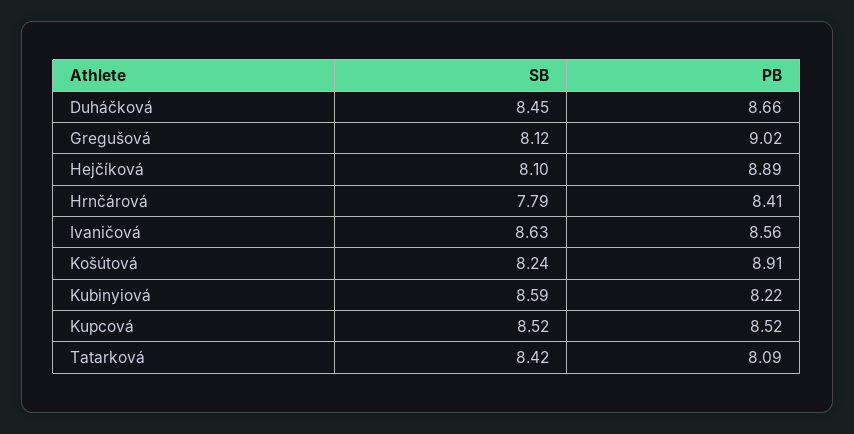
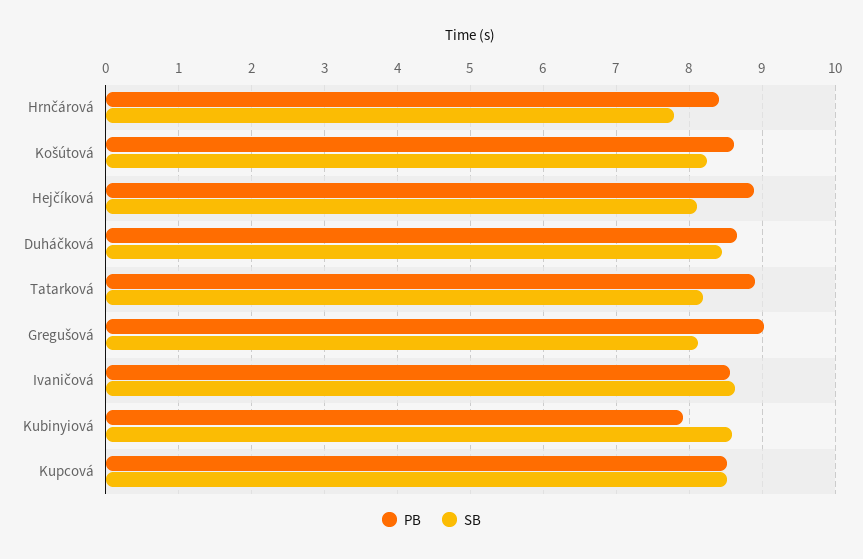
  {
    "SB": {
      "Duháčková": 8.45,
      "Gregušová": 8.12,
      "Hejčíková": 8.1,
      "Hrnčárová": 7.79,
      "Ivaničová": 8.63,
      "Košútová": 8.24,
      "Kubinyiová": 8.59,
      "Kupcová": 8.52,
-     "Tatarková": 8.42
+     "Tatarková": 8.2
    },
    "PB": {
      "Duháčková": 8.66,
      "Gregušová": 9.02,
      "Hejčíková": 8.89,
      "Hrnčárová": 8.41,
      "Ivaničová": 8.56,
-     "Košútová": 8.91,
+     "Košútová": 8.6,
-     "Kubinyiová": 8.22,
+     "Kubinyiová": 7.9,
      "Kupcová": 8.52,
-     "Tatarková": 8.09
+     "Tatarková": 8.9
    }
  }

